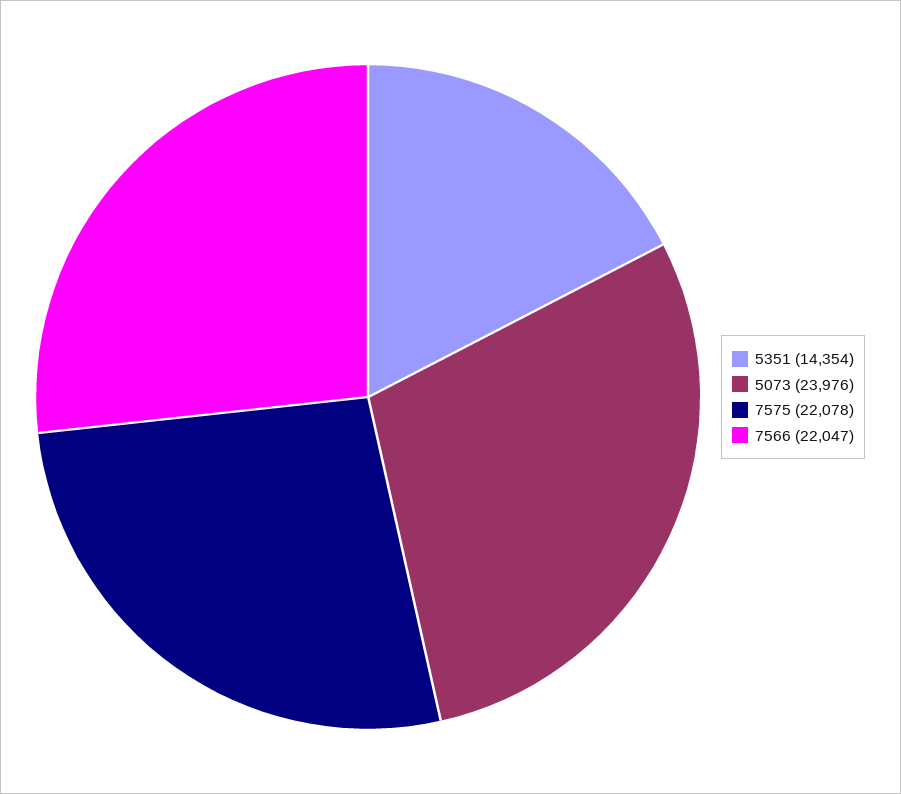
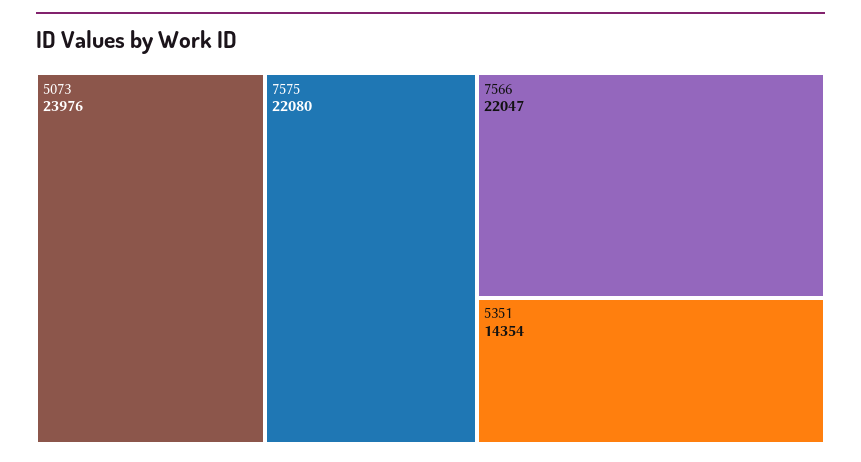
  {
    "5351": 14354,
    "5073": 23976,
-   "7575": 22078,
+   "7575": 22080,
    "7566": 22047
  }

